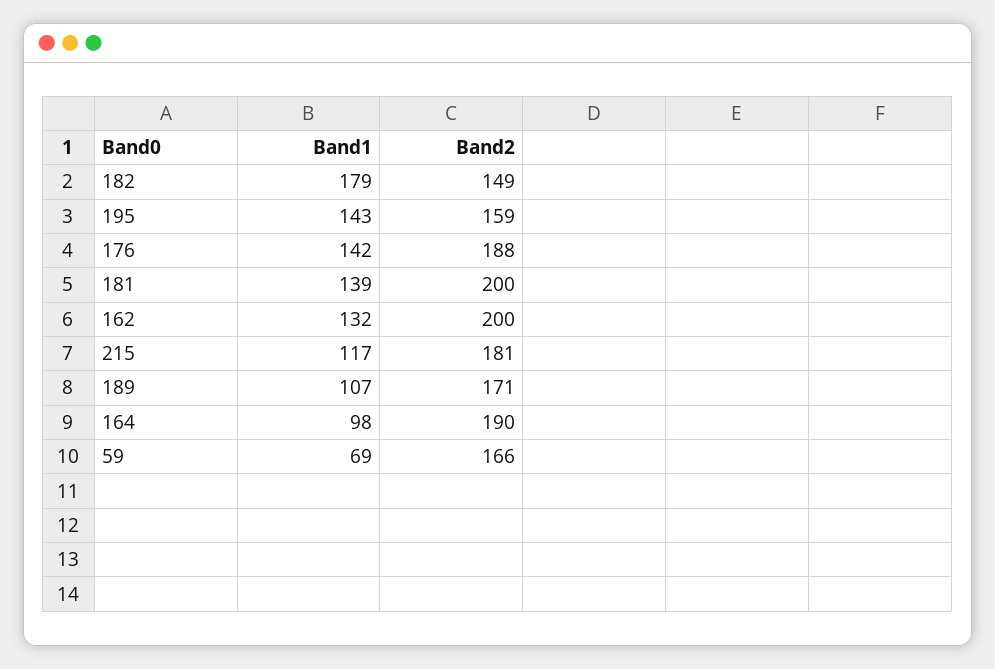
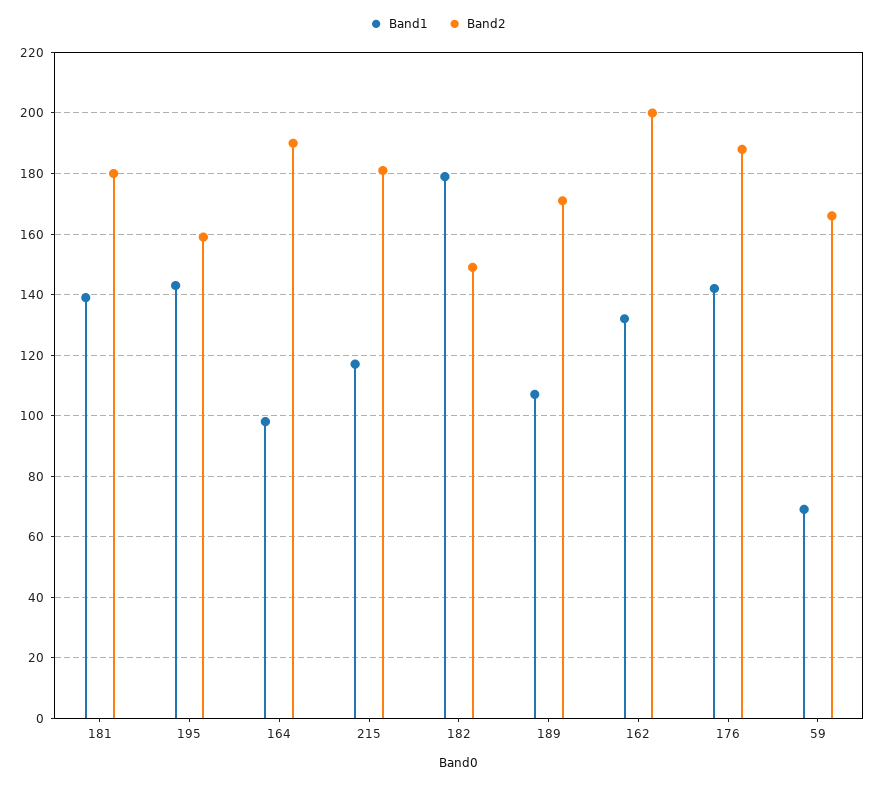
  {
    "Band1": {
      "182": 179,
      "195": 143,
      "176": 142,
      "181": 139,
      "162": 132,
      "215": 117,
      "189": 107,
      "164": 98,
      "59": 69
    },
    "Band2": {
      "182": 149,
      "195": 159,
      "176": 188,
-     "181": 200,
+     "181": 180,
      "162": 200,
      "215": 181,
      "189": 171,
      "164": 190,
      "59": 166
    }
  }

